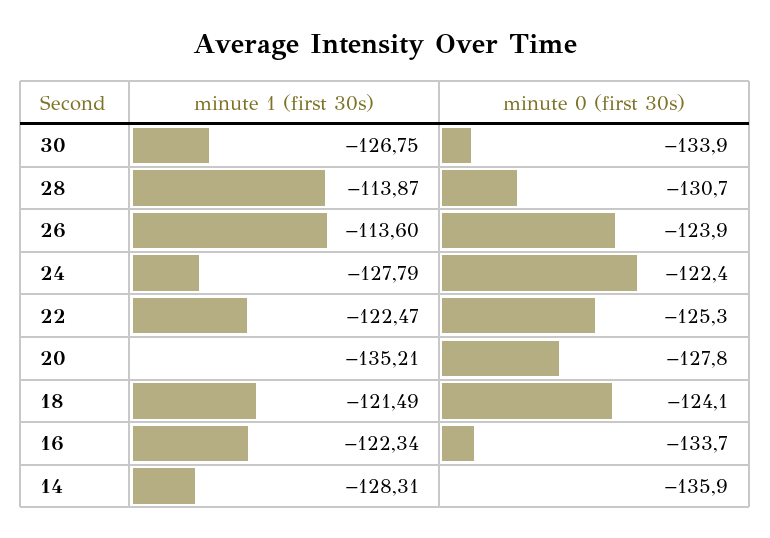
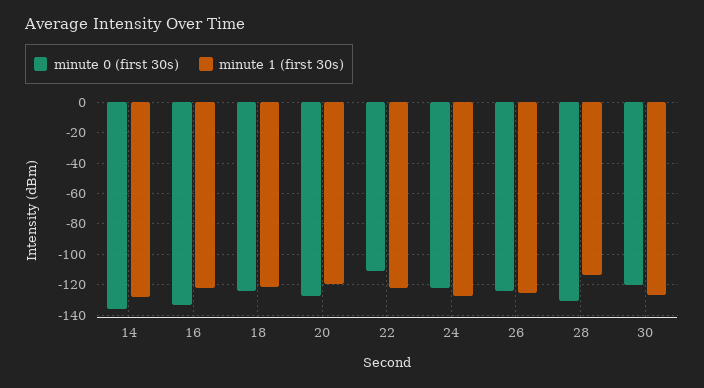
  {
    "minute 1 (first 30s)": {
      "30": -126.75,
      "28": -113.87,
-     "26": -113.6,
+     "26": -125,
      "24": -127.79,
      "22": -122.47,
-     "20": -135.21,
+     "20": -120,
      "18": -121.49,
      "16": -122.34,
      "14": -128.31
    },
    "minute 0 (first 30s)": {
-     "30": -133.9,
+     "30": -120,
      "28": -130.7,
      "26": -123.9,
      "24": -122.4,
-     "22": -125.3,
+     "22": -110,
      "20": -127.8,
      "18": -124.1,
      "16": -133.7,
      "14": -135.9
    }
  }

